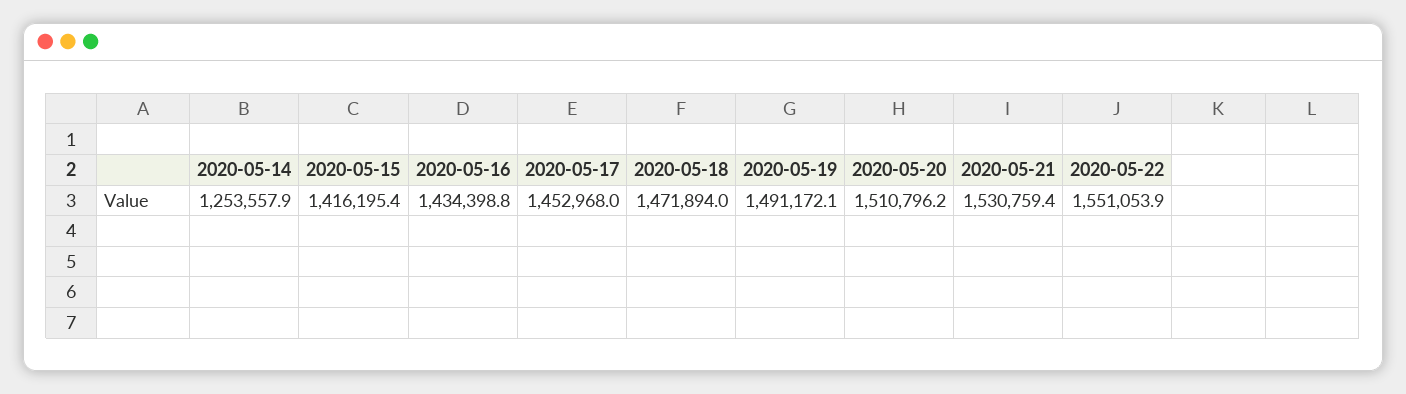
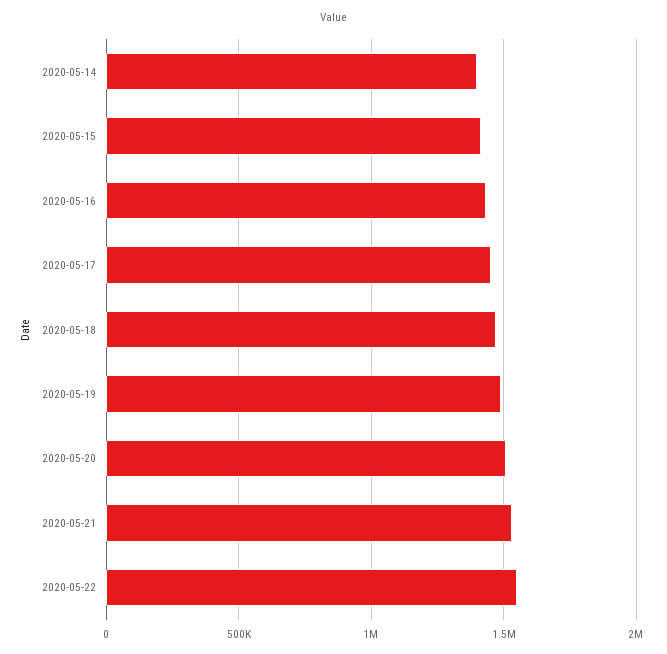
  {
-   "2020-05-14": 1253557.9,
+   "2020-05-14": 1400000,
    "2020-05-15": 1416195.4,
    "2020-05-16": 1434398.8,
    "2020-05-17": 1452968,
    "2020-05-18": 1471894,
    "2020-05-19": 1491172.1,
    "2020-05-20": 1510796.2,
    "2020-05-21": 1530759.4,
    "2020-05-22": 1551053.9
  }

